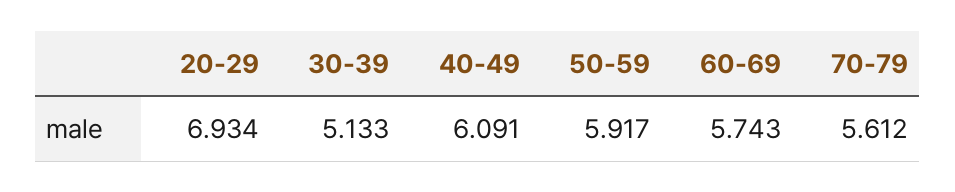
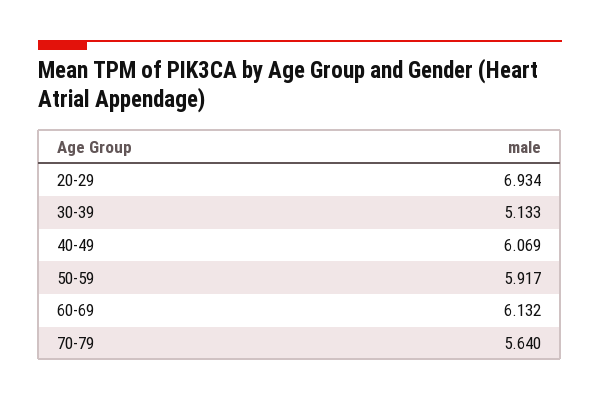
  {
    "20-29": 6.934,
    "30-39": 5.133,
-   "40-49": 6.091,
+   "40-49": 6.069,
    "50-59": 5.917,
-   "60-69": 5.743,
+   "60-69": 6.132,
-   "70-79": 5.612
+   "70-79": 5.64
  }

